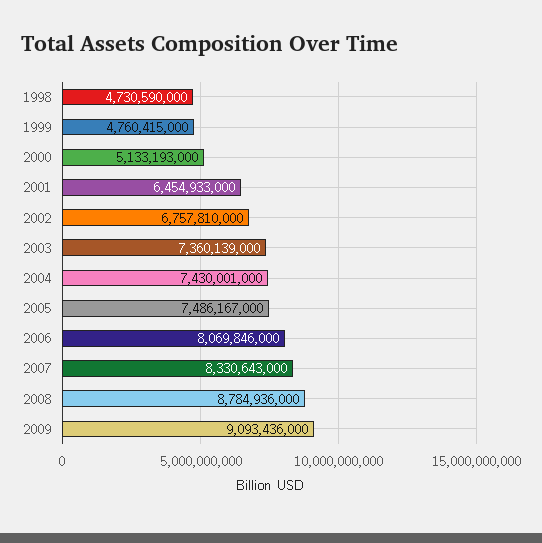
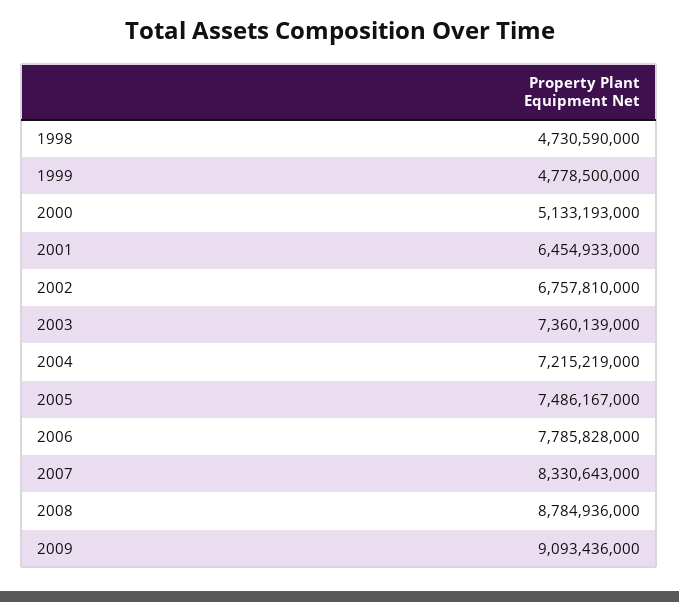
  {
    "1998": 4730590000,
-   "1999": 4760415000,
+   "1999": 4778500000,
    "2000": 5133193000,
    "2001": 6454933000,
    "2002": 6757810000,
    "2003": 7360139000,
-   "2004": 7430001000,
+   "2004": 7215219000,
    "2005": 7486167000,
-   "2006": 8069846000,
+   "2006": 7785828000,
    "2007": 8330643000,
    "2008": 8784936000,
    "2009": 9093436000
  }

